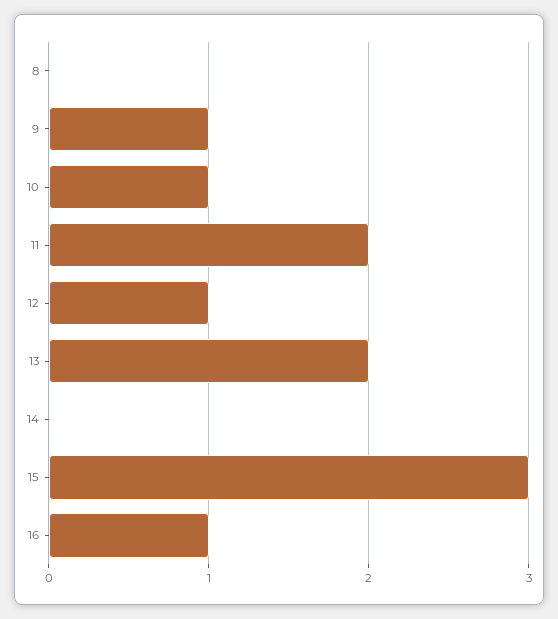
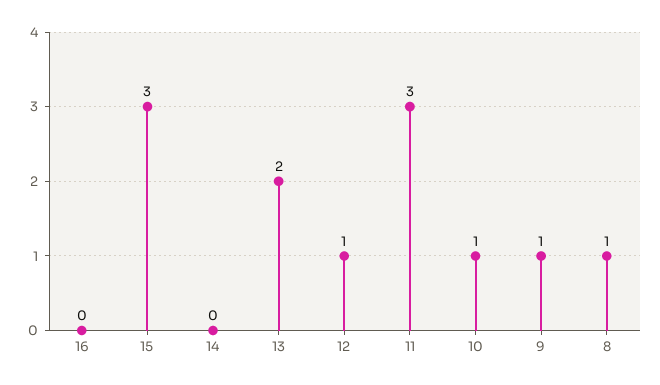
  {
-   "8": 0,
+   "8": 1,
    "9": 1,
    "10": 1,
-   "11": 2,
+   "11": 3,
    "12": 1,
    "13": 2,
    "14": 0,
    "15": 3,
-   "16": 1
+   "16": 0
  }

